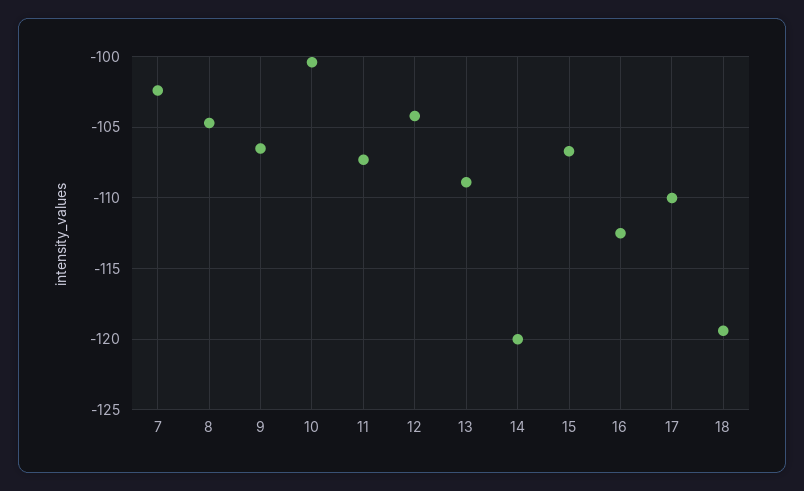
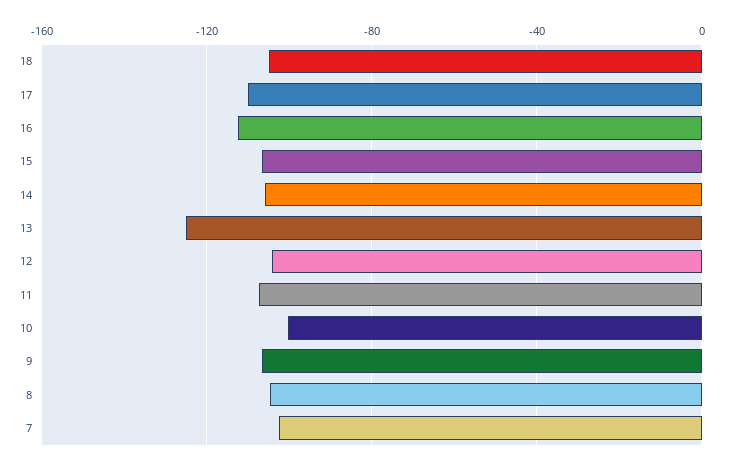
  {
    "7": -102.5,
    "8": -104.5,
    "9": -106.5,
    "10": -100.5,
    "11": -107.5,
    "12": -104,
-   "13": -109,
+   "13": -125,
-   "14": -120,
+   "14": -105,
    "15": -106.5,
    "16": -112.5,
    "17": -110,
-   "18": -119.5
+   "18": -105
  }

